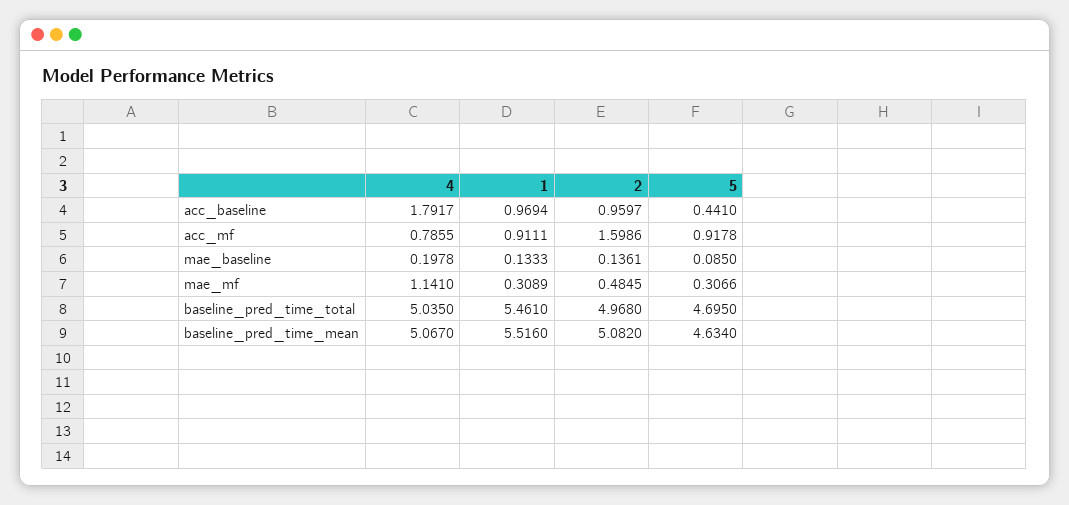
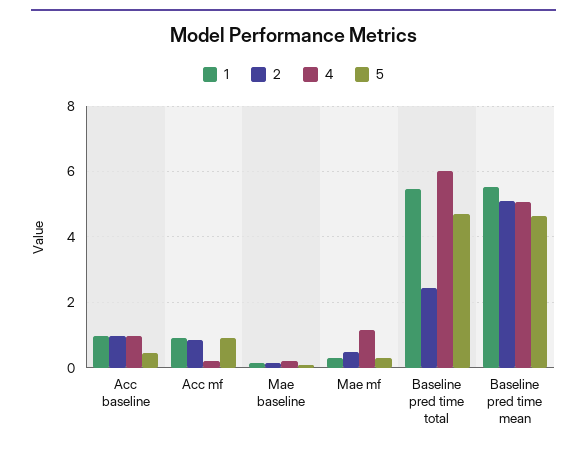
  {
    "4": {
-     "acc_baseline": 1.7917,
+     "acc_baseline": 1,
-     "acc_mf": 0.7855,
+     "acc_mf": 0.2,
      "mae_baseline": 0.1978,
      "mae_mf": 1.141,
-     "baseline_pred_time_total": 5.035,
+     "baseline_pred_time_total": 6,
      "baseline_pred_time_mean": 5.067
    },
    "1": {
      "acc_baseline": 0.9694,
      "acc_mf": 0.9111,
      "mae_baseline": 0.1333,
      "mae_mf": 0.3089,
      "baseline_pred_time_total": 5.461,
      "baseline_pred_time_mean": 5.516
    },
    "2": {
      "acc_baseline": 0.9597,
-     "acc_mf": 1.5986,
+     "acc_mf": 0.8,
      "mae_baseline": 0.1361,
      "mae_mf": 0.4845,
-     "baseline_pred_time_total": 4.968,
+     "baseline_pred_time_total": 2.4,
      "baseline_pred_time_mean": 5.082
    },
    "5": {
      "acc_baseline": 0.441,
      "acc_mf": 0.9178,
      "mae_baseline": 0.085,
      "mae_mf": 0.3066,
      "baseline_pred_time_total": 4.695,
      "baseline_pred_time_mean": 4.634
    }
  }

